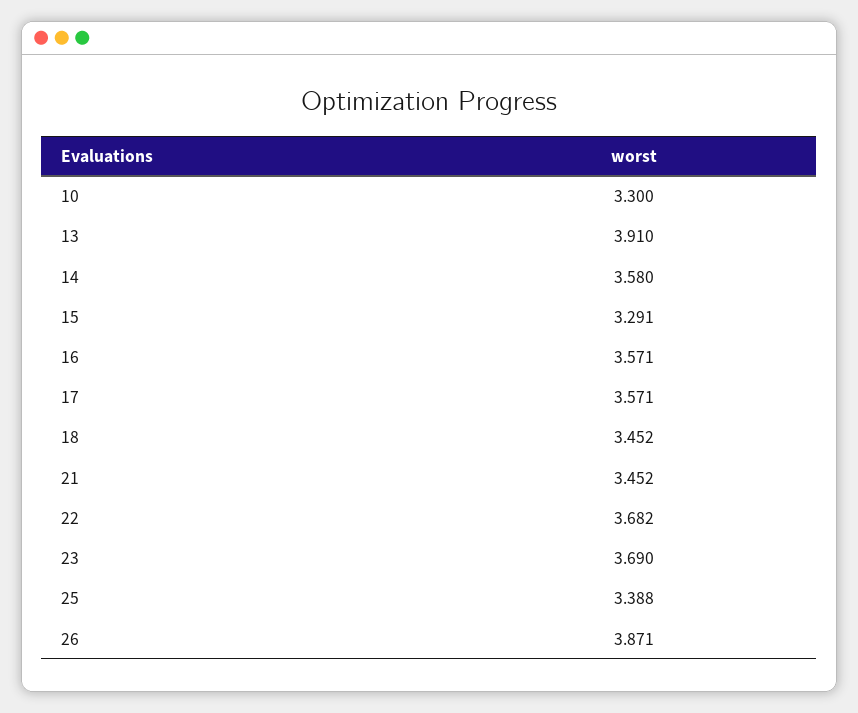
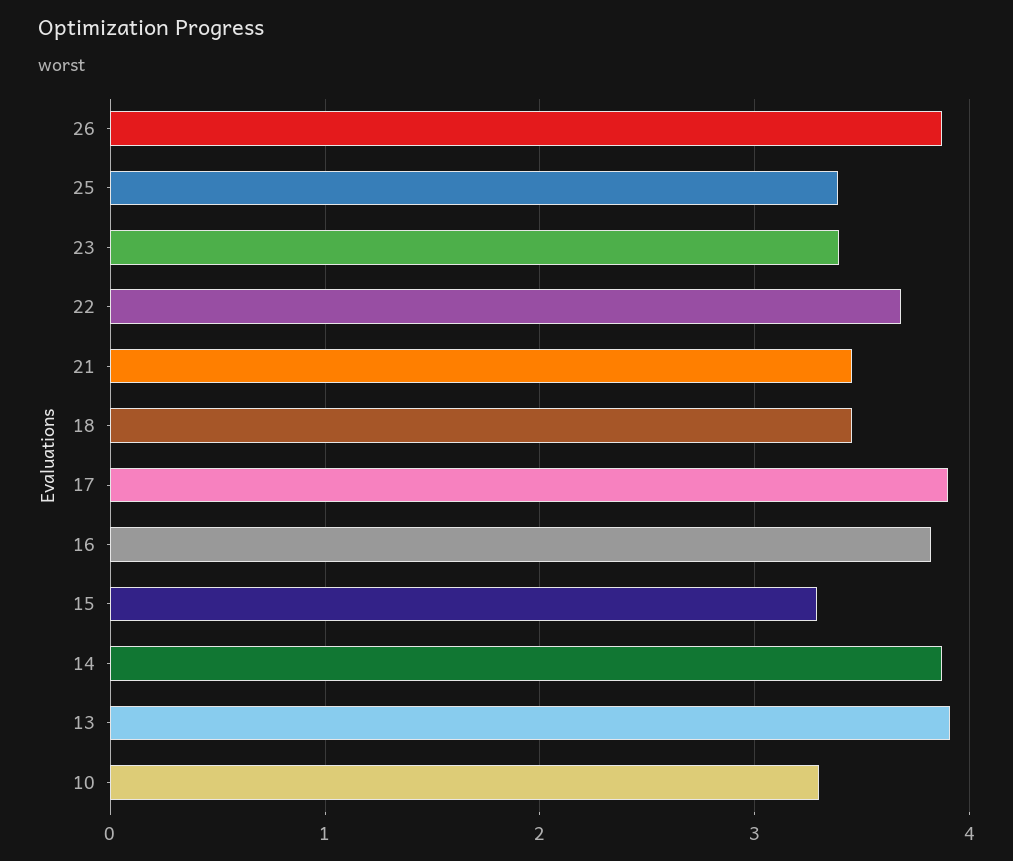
  {
    "10": 3.3,
    "13": 3.91,
-   "14": 3.58,
+   "14": 3.9,
    "15": 3.291,
-   "16": 3.571,
+   "16": 3.8,
-   "17": 3.571,
+   "17": 3.9,
    "18": 3.452,
    "21": 3.452,
    "22": 3.682,
-   "23": 3.69,
+   "23": 3.4,
    "25": 3.388,
    "26": 3.871
  }

